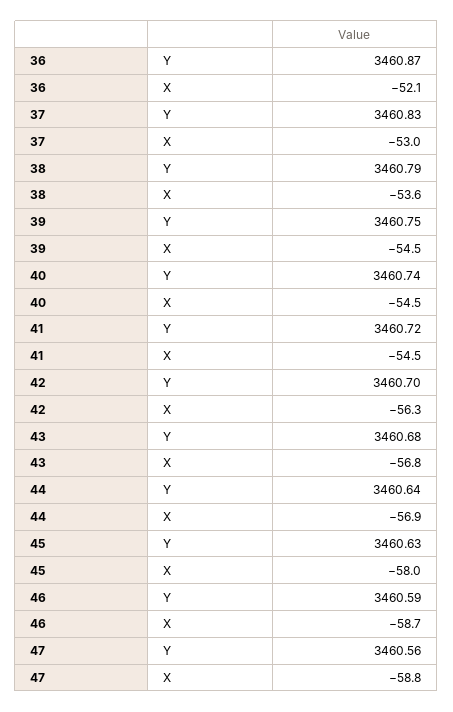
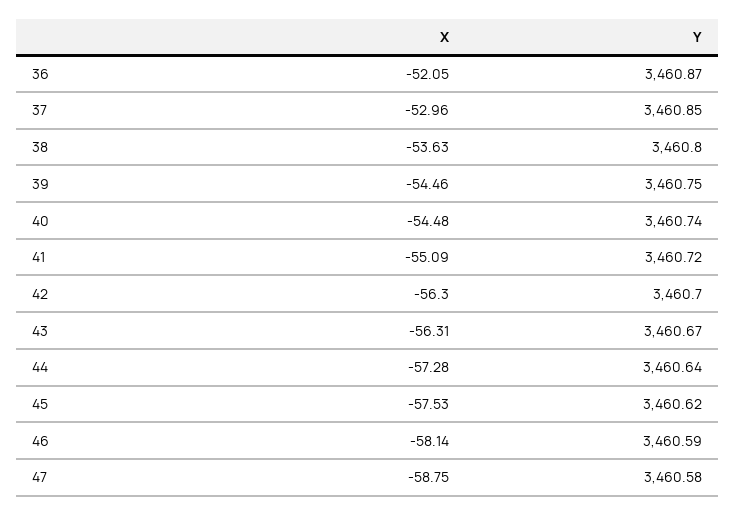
  {
    "36": {
      "Y": 3460.87,
      "X": -52.05
    },
    "37": {
-     "Y": 3460.83,
+     "Y": 3460.85,
      "X": -52.96
    },
    "38": {
-     "Y": 3460.79,
+     "Y": 3460.8,
      "X": -53.63
    },
    "39": {
      "Y": 3460.75,
      "X": -54.46
    },
    "40": {
      "Y": 3460.74,
      "X": -54.48
    },
    "41": {
      "Y": 3460.72,
-     "X": -54.5
+     "X": -55.09
    },
    "42": {
      "Y": 3460.7,
      "X": -56.3
    },
    "43": {
-     "Y": 3460.68,
+     "Y": 3460.67,
-     "X": -56.8
+     "X": -56.31
    },
    "44": {
      "Y": 3460.64,
-     "X": -56.9
+     "X": -57.28
    },
    "45": {
-     "Y": 3460.63,
+     "Y": 3460.62,
-     "X": -58
+     "X": -57.53
    },
    "46": {
      "Y": 3460.59,
-     "X": -58.7
+     "X": -58.14
    },
    "47": {
-     "Y": 3460.56,
+     "Y": 3460.58,
      "X": -58.75
    }
  }

